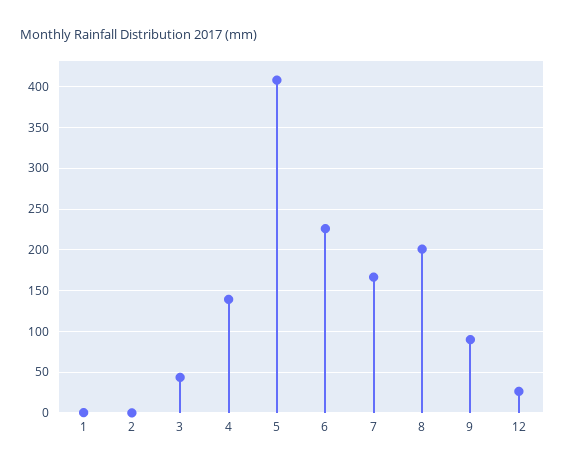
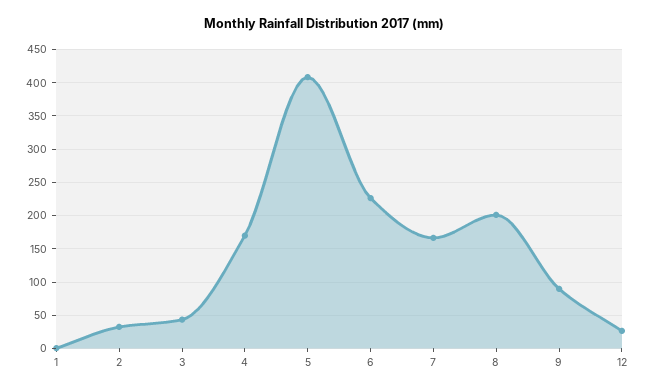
  {
    "1": 0,
-   "2": 0,
+   "2": 30,
    "3": 40,
-   "4": 140,
+   "4": 170,
    "5": 410,
    "6": 230,
    "7": 170,
    "8": 200,
    "9": 90,
    "12": 30
  }

